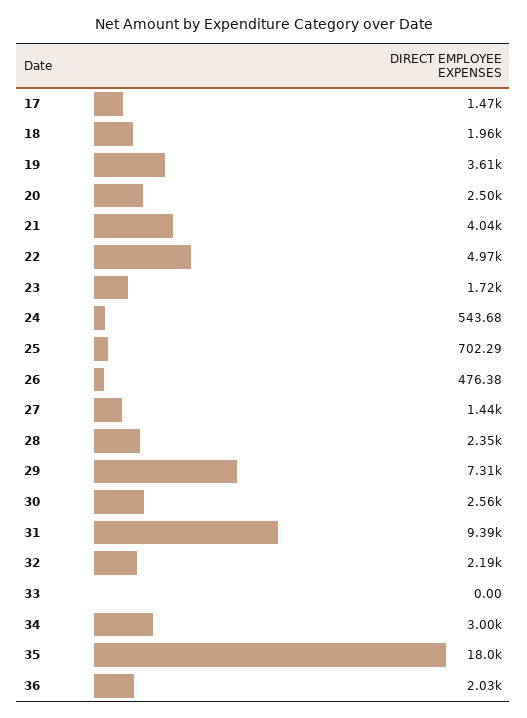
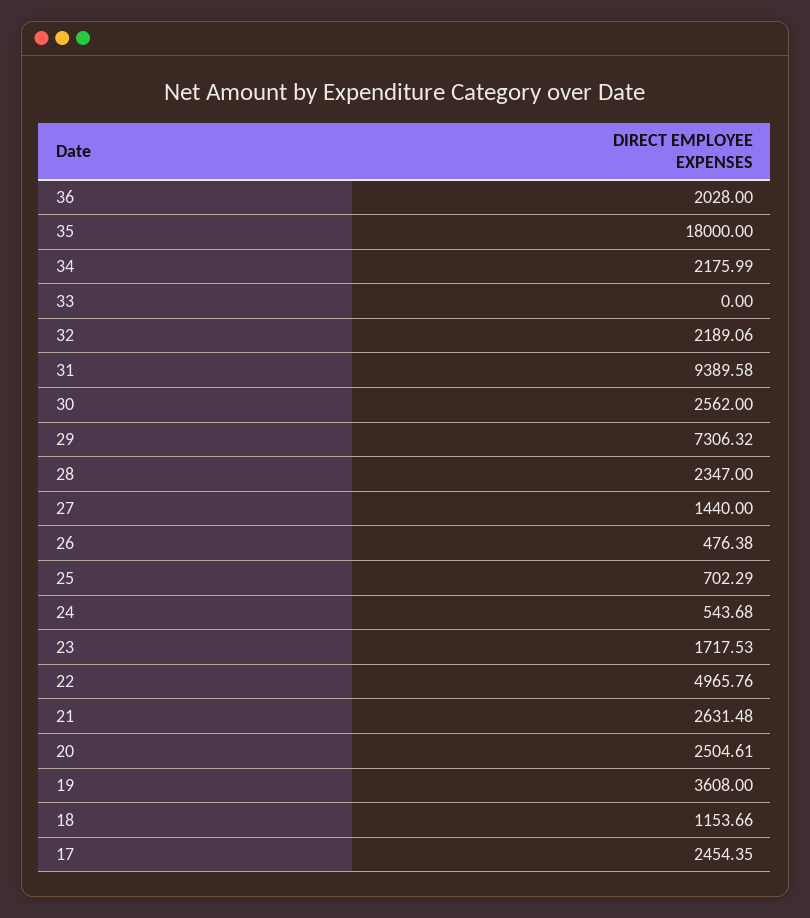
  {
-   "17": 1470,
+   "17": 2454.35,
-   "18": 1960,
+   "18": 1153.66,
    "19": 3608,
    "20": 2504.61,
-   "21": 4040,
+   "21": 2631.48,
    "22": 4965.76,
    "23": 1717.53,
    "24": 543.68,
    "25": 702.29,
    "26": 476.38,
    "27": 1440,
    "28": 2347,
    "29": 7306.32,
    "30": 2562,
    "31": 9389.58,
    "32": 2189.06,
    "33": 0,
-   "34": 3000,
+   "34": 2175.99,
    "35": 18000,
    "36": 2028
  }

